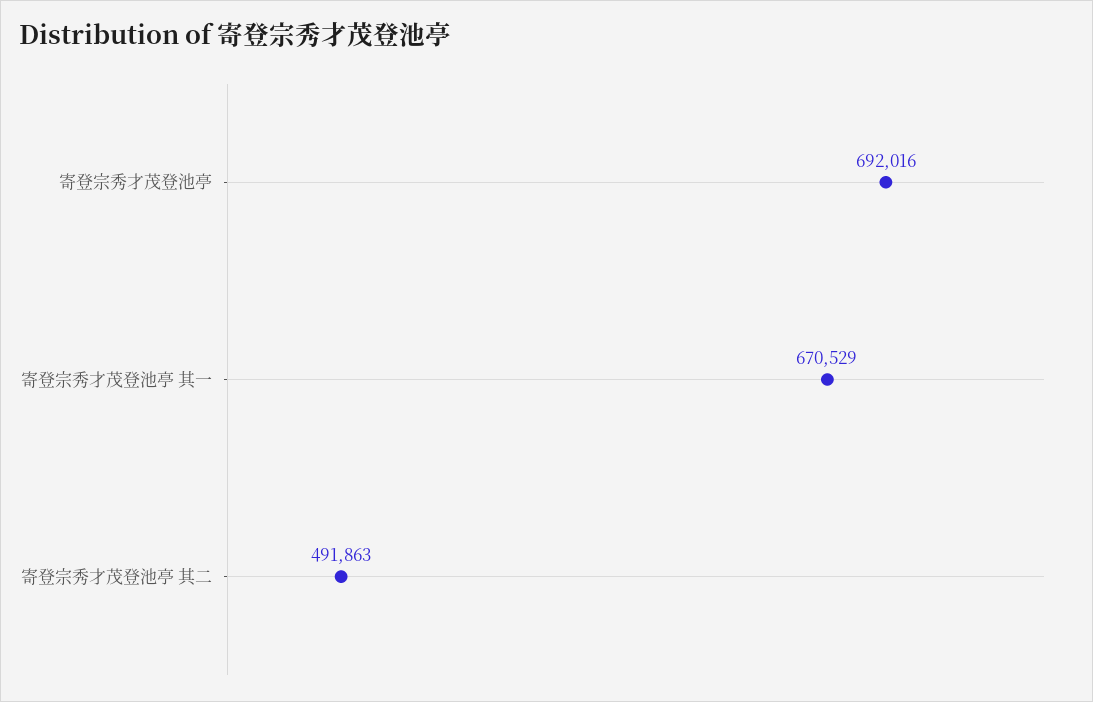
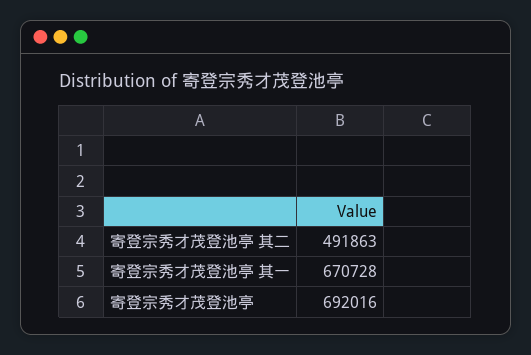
  {
    "寄登宗秀才茂登池亭": 692016,
-   "寄登宗秀才茂登池亭 其一": 670529,
+   "寄登宗秀才茂登池亭 其一": 670728,
    "寄登宗秀才茂登池亭 其二": 491863
  }

